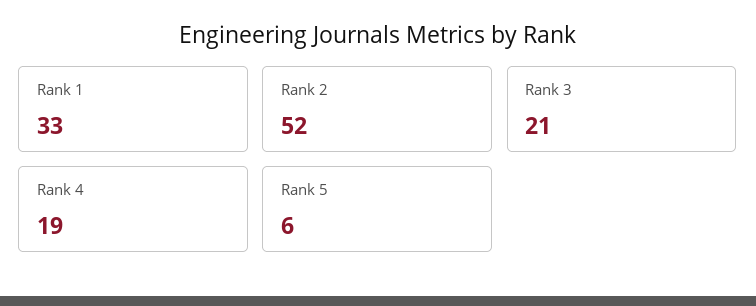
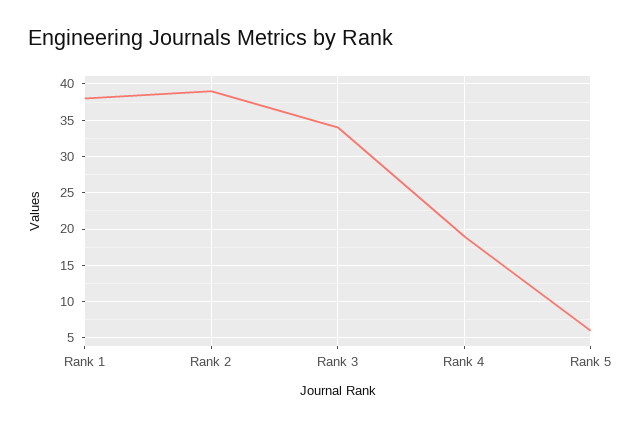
  {
-   "Rank 1": 33,
+   "Rank 1": 38,
-   "Rank 2": 52,
+   "Rank 2": 39,
-   "Rank 3": 21,
+   "Rank 3": 34,
    "Rank 4": 19,
    "Rank 5": 6
  }

